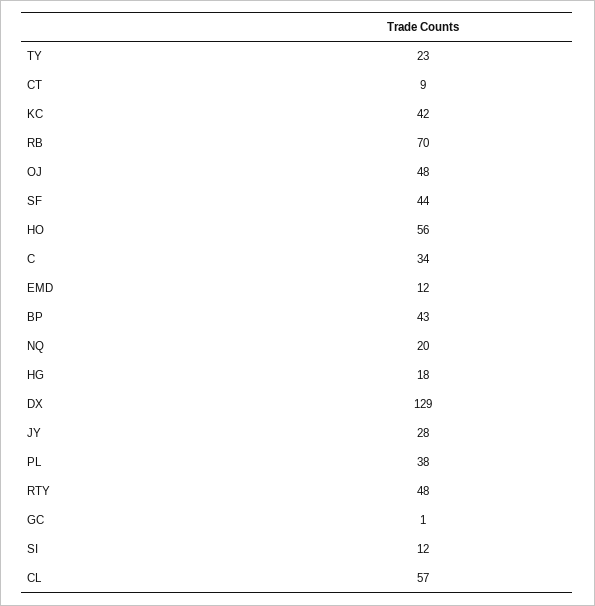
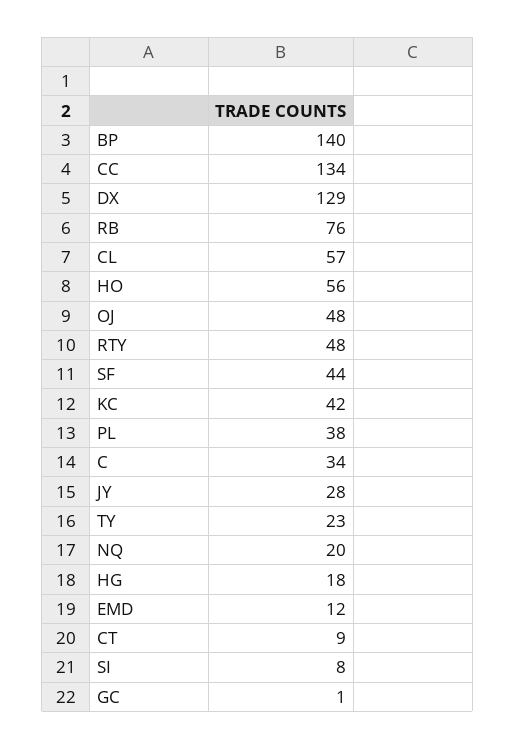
  {
    "TY": 23,
    "CT": 9,
    "KC": 42,
-   "RB": 70,
+   "RB": 76,
    "OJ": 48,
    "SF": 44,
    "HO": 56,
    "C": 34,
    "EMD": 12,
-   "BP": 43,
+   "BP": 140,
    "NQ": 20,
    "HG": 18,
    "DX": 129,
    "JY": 28,
    "PL": 38,
    "RTY": 48,
    "GC": 1,
-   "SI": 12,
+   "SI": 8,
-   "CL": 57
+   "CL": 57,
+   "CC": 134
  }

